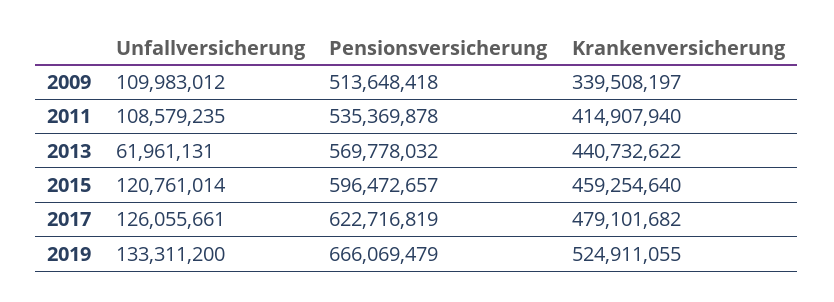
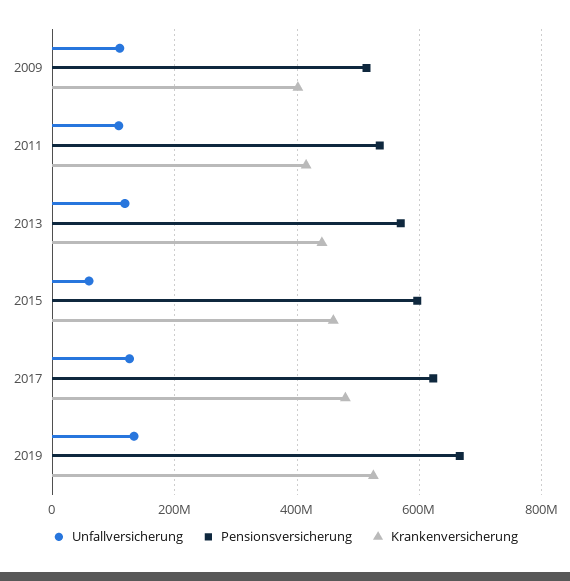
  {
    "Unfallversicherung": {
      "2009": 109983012,
      "2011": 108579235,
-     "2013": 61961131,
+     "2013": 120000000,
-     "2015": 120761014,
+     "2015": 60000000,
      "2017": 126055661,
      "2019": 133311200
    },
    "Pensionsversicherung": {
      "2009": 513648418,
      "2011": 535369878,
      "2013": 569778032,
      "2015": 596472657,
      "2017": 622716819,
      "2019": 666069479
    },
    "Krankenversicherung": {
-     "2009": 339508197,
+     "2009": 400000000,
      "2011": 414907940,
      "2013": 440732622,
      "2015": 459254640,
      "2017": 479101682,
      "2019": 524911055
    }
  }

